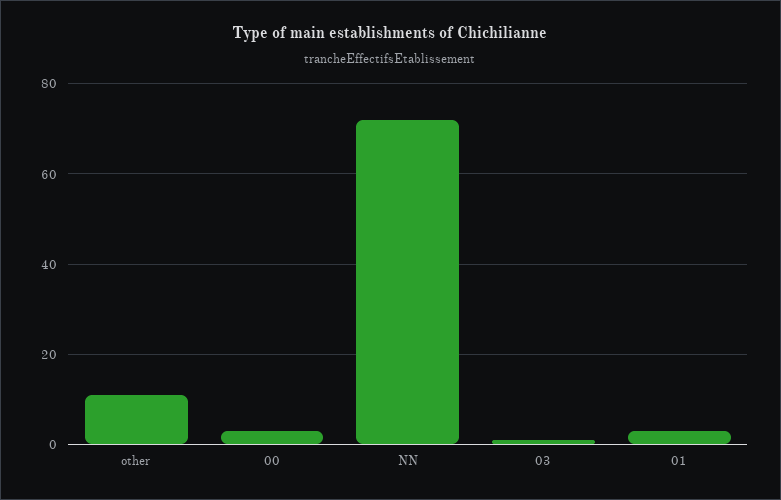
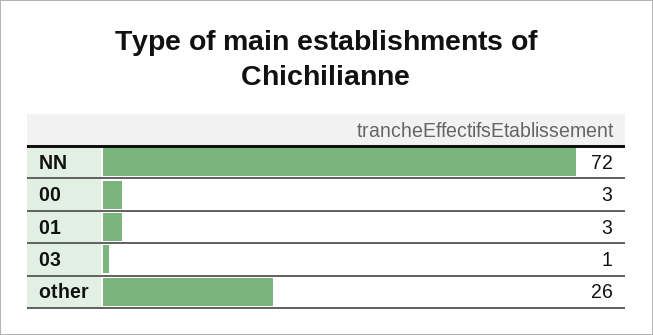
  {
-   "other": 10,
+   "other": 26,
    "00": 3,
    "NN": 72,
    "03": 1,
    "01": 3
  }

